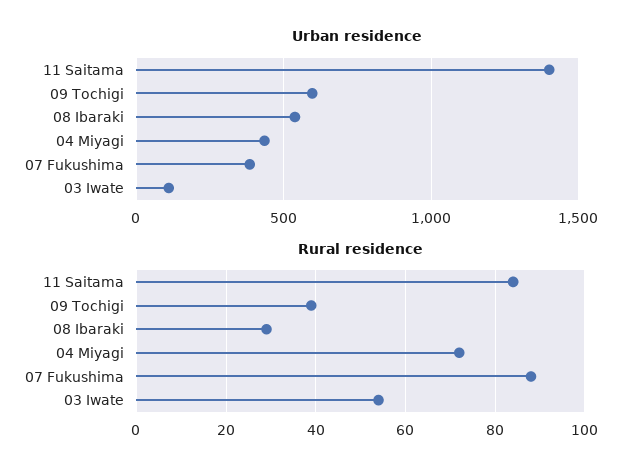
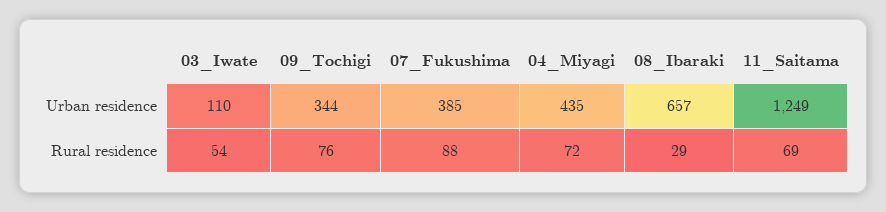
  {
    "Urban residence": {
-     "11 Saitama": 1400,
+     "11 Saitama": 1249,
-     "09 Tochigi": 600,
+     "09 Tochigi": 344,
-     "08 Ibaraki": 550,
+     "08 Ibaraki": 657,
      "04 Miyagi": 435,
      "07 Fukushima": 385,
      "03 Iwate": 110
    },
    "Rural residence": {
-     "11 Saitama": 85,
+     "11 Saitama": 69,
-     "09 Tochigi": 40,
+     "09 Tochigi": 76,
      "08 Ibaraki": 29,
      "04 Miyagi": 72,
      "07 Fukushima": 88,
      "03 Iwate": 54
    }
  }

